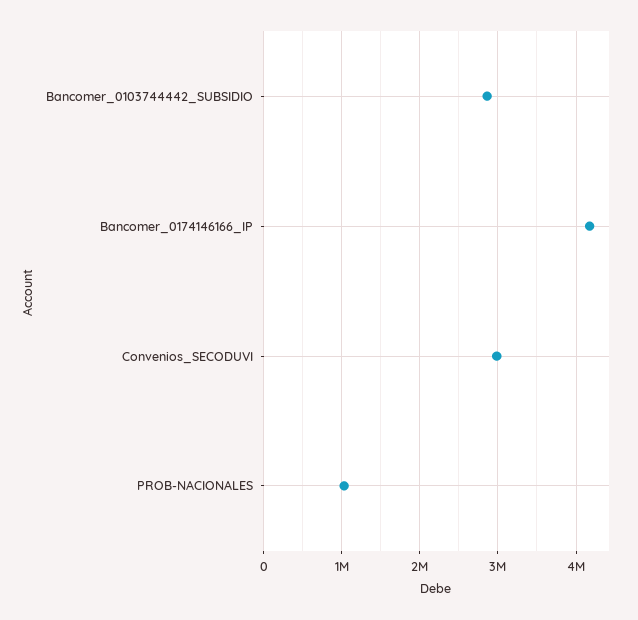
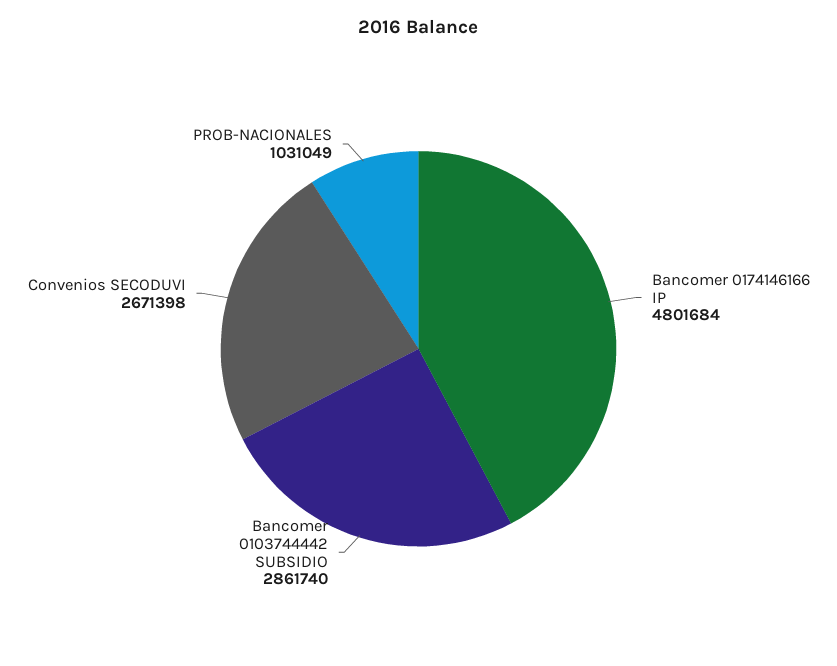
  {
    "Bancomer_0103744442_SUBSIDIO": 2861740,
-   "Bancomer_0174146166_IP": 4200000,
+   "Bancomer_0174146166_IP": 4801684,
-   "Convenios_SECODUVI": 3000000,
+   "Convenios_SECODUVI": 2671398,
    "PROB-NACIONALES": 1031049
  }

